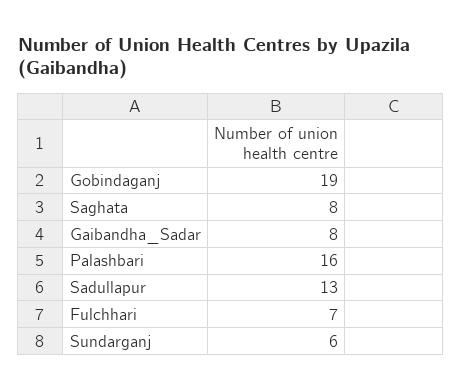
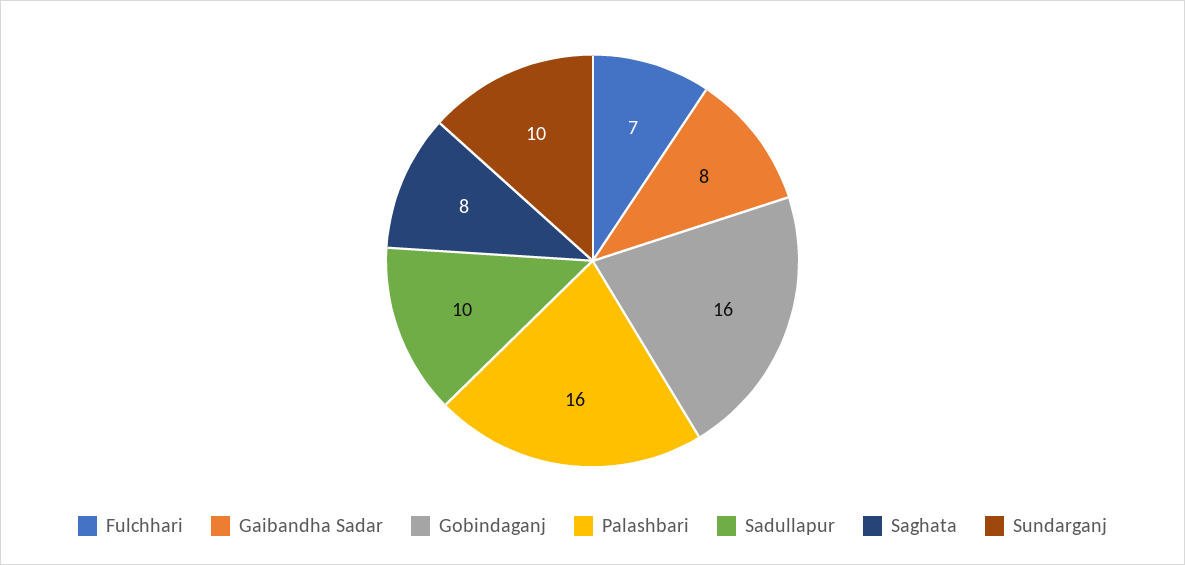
  {
-   "Gobindaganj": 19,
+   "Gobindaganj": 16,
    "Saghata": 8,
    "Gaibandha_Sadar": 8,
    "Palashbari": 16,
-   "Sadullapur": 13,
+   "Sadullapur": 10,
    "Fulchhari": 7,
-   "Sundarganj": 6
+   "Sundarganj": 10
  }

